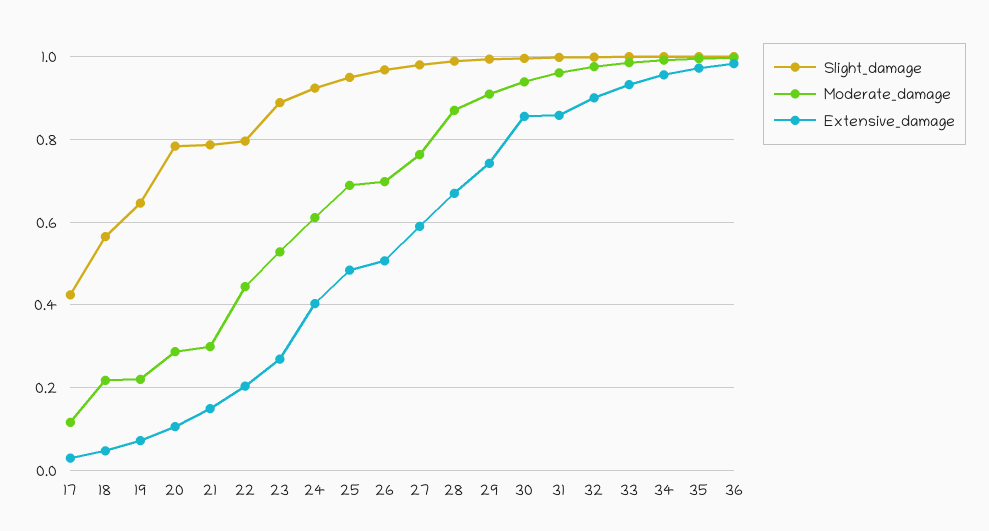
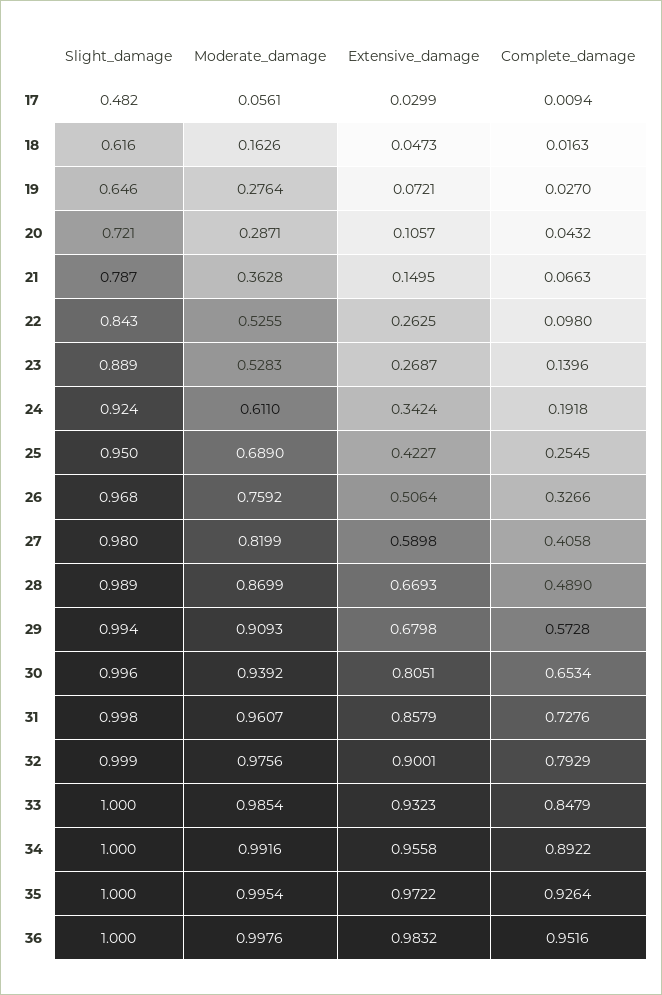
  {
    "Slight_damage": {
-     "17": 0.42,
+     "17": 0.482,
-     "18": 0.56,
+     "18": 0.616,
      "19": 0.646,
-     "20": 0.78,
+     "20": 0.721,
      "21": 0.787,
-     "22": 0.8,
+     "22": 0.843,
      "23": 0.889,
      "24": 0.924,
      "25": 0.95,
      "26": 0.968,
      "27": 0.98,
      "28": 0.989,
      "29": 0.994,
      "30": 0.996,
      "31": 0.998,
      "32": 0.999,
      "33": 1,
      "34": 1,
      "35": 1,
      "36": 1
    },
    "Moderate_damage": {
-     "17": 0.12,
+     "17": 0.0561,
-     "18": 0.22,
+     "18": 0.1626,
-     "19": 0.22,
+     "19": 0.2764,
      "20": 0.2871,
-     "21": 0.3,
+     "21": 0.3628,
-     "22": 0.44,
+     "22": 0.5255,
      "23": 0.5283,
      "24": 0.611,
      "25": 0.689,
-     "26": 0.7,
+     "26": 0.7592,
-     "27": 0.76,
+     "27": 0.8199,
      "28": 0.8699,
      "29": 0.9093,
      "30": 0.9392,
      "31": 0.9607,
      "32": 0.9756,
      "33": 0.9854,
      "34": 0.9916,
      "35": 0.9954,
      "36": 0.9976
    },
    "Extensive_damage": {
      "17": 0.0299,
      "18": 0.0473,
      "19": 0.0721,
      "20": 0.1057,
      "21": 0.1495,
-     "22": 0.2,
+     "22": 0.2625,
      "23": 0.2687,
-     "24": 0.4,
+     "24": 0.3424,
-     "25": 0.48,
+     "25": 0.4227,
      "26": 0.5064,
      "27": 0.5898,
      "28": 0.6693,
-     "29": 0.74,
+     "29": 0.6798,
-     "30": 0.86,
+     "30": 0.8051,
      "31": 0.8579,
      "32": 0.9001,
      "33": 0.9323,
      "34": 0.9558,
      "35": 0.9722,
      "36": 0.9832
-   }
+   },
+   "Complete_damage": {
+     "17": 0.0094,
+     "18": 0.0163,
+     "19": 0.027,
+     "20": 0.0432,
+     "21": 0.0663,
+     "22": 0.098,
+     "23": 0.1396,
+     "24": 0.1918,
+     "25": 0.2545,
+     "26": 0.3266,
+     "27": 0.4058,
+     "28": 0.489,
+     "29": 0.5728,
+     "30": 0.6534,
+     "31": 0.7276,
+     "32": 0.7929,
+     "33": 0.8479,
+     "34": 0.8922,
+     "35": 0.9264,
+     "36": 0.9516
+   }
  }

